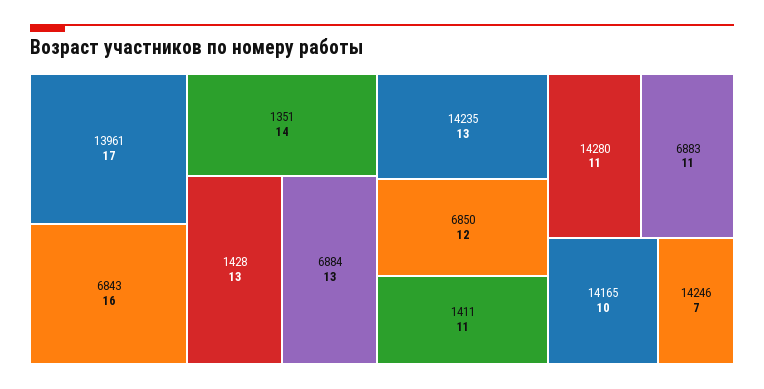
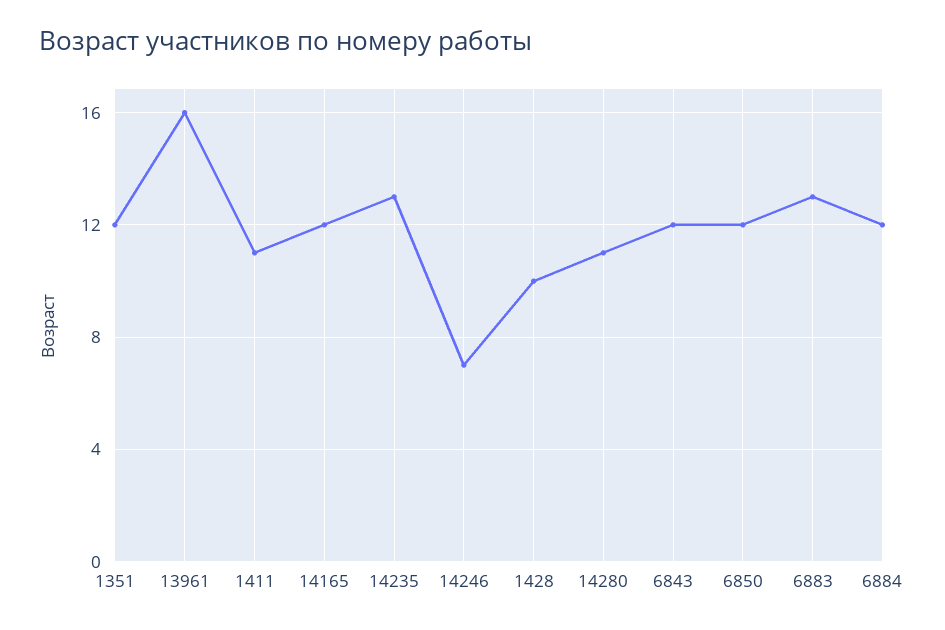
  {
-   "13961": 17,
+   "13961": 16,
-   "6843": 16,
+   "6843": 12,
-   "1351": 14,
+   "1351": 12,
-   "1428": 13,
+   "1428": 10,
-   "6884": 13,
+   "6884": 12,
    "14235": 13,
    "6850": 12,
    "1411": 11,
    "14280": 11,
-   "6883": 11,
+   "6883": 13,
-   "14165": 10,
+   "14165": 12,
    "14246": 7
  }

